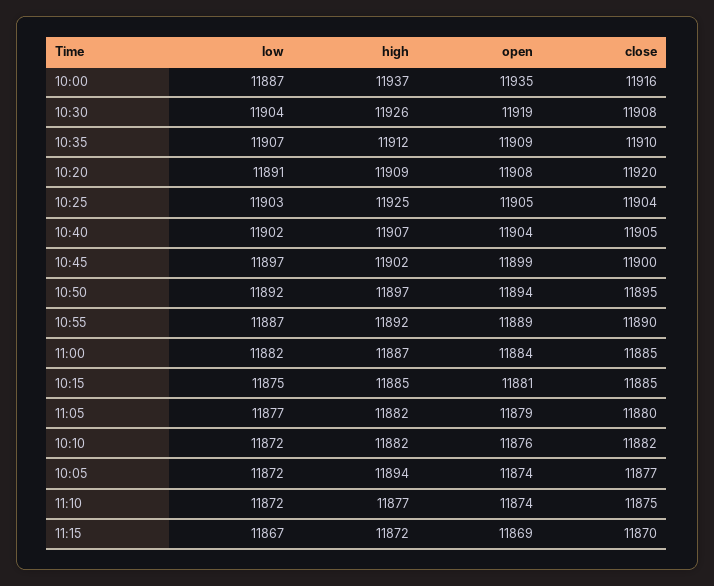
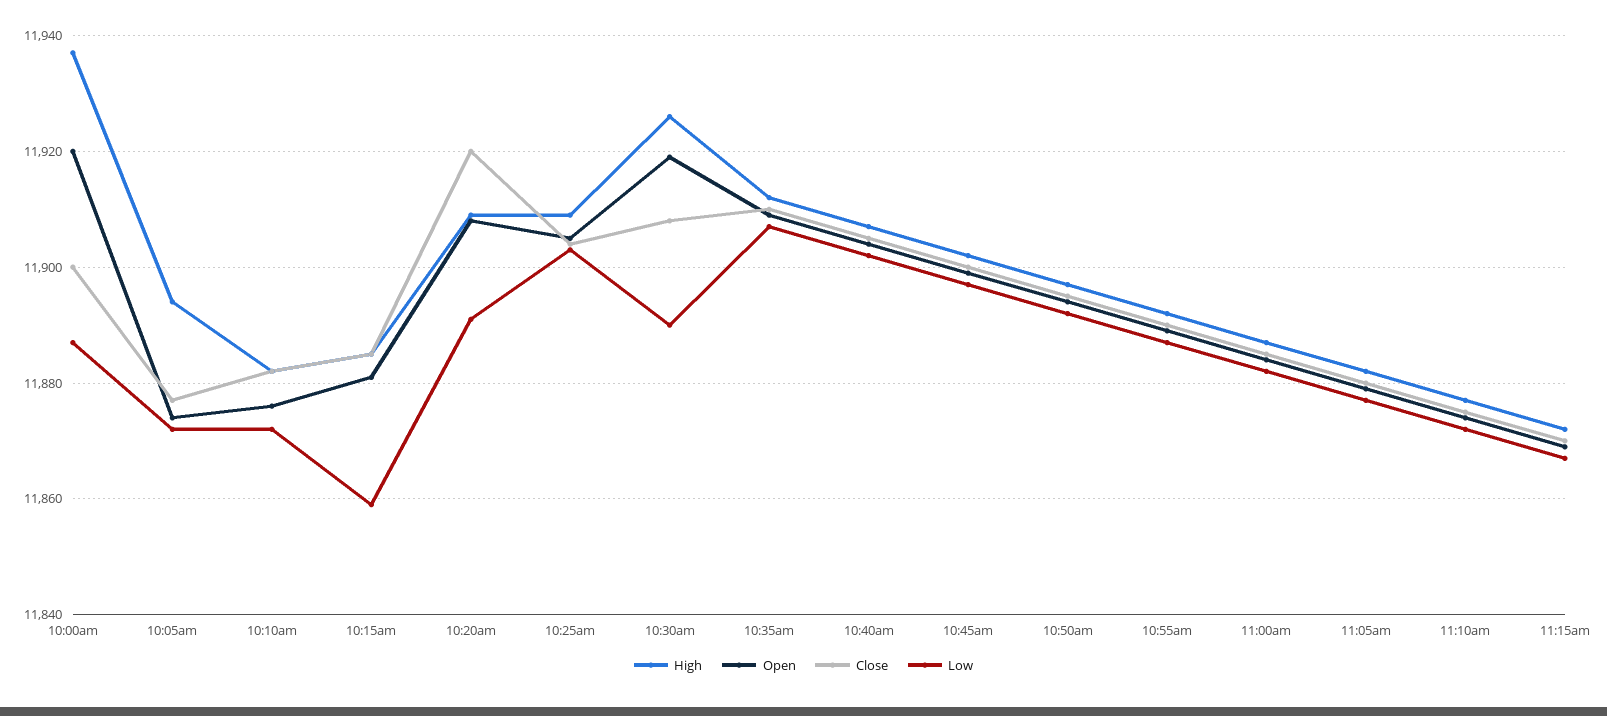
  {
    "low": {
      "10:00": 11887,
-     "10:30": 11904,
+     "10:30": 11890,
      "10:35": 11907,
      "10:20": 11891,
      "10:25": 11903,
      "10:40": 11902,
      "10:45": 11897,
      "10:50": 11892,
      "10:55": 11887,
      "11:00": 11882,
-     "10:15": 11875,
+     "10:15": 11860,
      "11:05": 11877,
      "10:10": 11872,
      "10:05": 11872,
      "11:10": 11872,
      "11:15": 11867
    },
    "high": {
      "10:00": 11937,
      "10:30": 11926,
      "10:35": 11912,
      "10:20": 11909,
-     "10:25": 11925,
+     "10:25": 11910,
      "10:40": 11907,
      "10:45": 11902,
      "10:50": 11897,
      "10:55": 11892,
      "11:00": 11887,
      "10:15": 11885,
      "11:05": 11882,
      "10:10": 11882,
      "10:05": 11894,
      "11:10": 11877,
      "11:15": 11872
    },
    "open": {
-     "10:00": 11935,
+     "10:00": 11920,
      "10:30": 11919,
      "10:35": 11909,
      "10:20": 11908,
      "10:25": 11905,
      "10:40": 11904,
      "10:45": 11899,
      "10:50": 11894,
      "10:55": 11889,
      "11:00": 11884,
      "10:15": 11881,
      "11:05": 11879,
      "10:10": 11876,
      "10:05": 11874,
      "11:10": 11874,
      "11:15": 11869
    },
    "close": {
-     "10:00": 11916,
+     "10:00": 11900,
      "10:30": 11908,
      "10:35": 11910,
      "10:20": 11920,
      "10:25": 11904,
      "10:40": 11905,
      "10:45": 11900,
      "10:50": 11895,
      "10:55": 11890,
      "11:00": 11885,
      "10:15": 11885,
      "11:05": 11880,
      "10:10": 11882,
      "10:05": 11877,
      "11:10": 11875,
      "11:15": 11870
    }
  }

